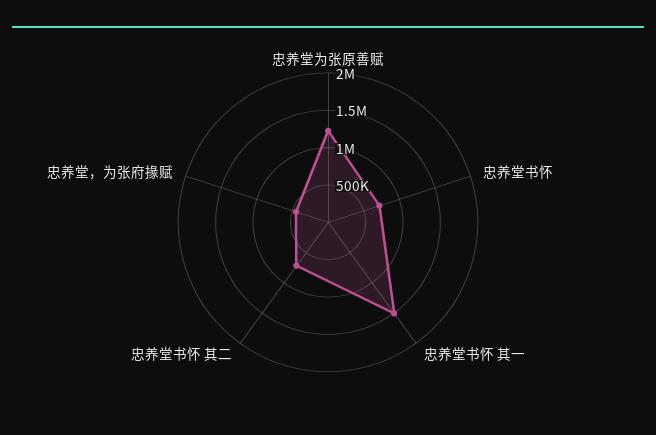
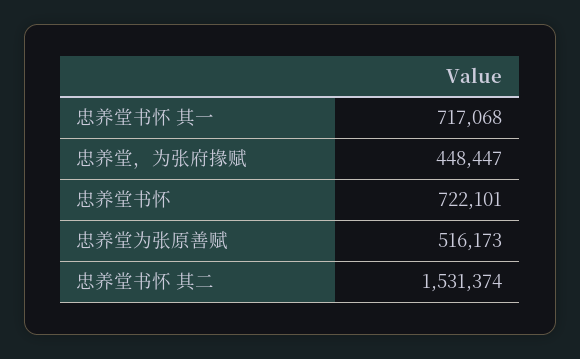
  {
-   "忠养堂为张原善赋": 1250000,
+   "忠养堂为张原善赋": 516173,
    "忠养堂书怀": 722101,
-   "忠养堂书怀 其一": 1500000,
+   "忠养堂书怀 其一": 717068,
-   "忠养堂书怀 其二": 750000,
+   "忠养堂书怀 其二": 1531374,
    "忠养堂，为张府掾赋": 448447
  }

